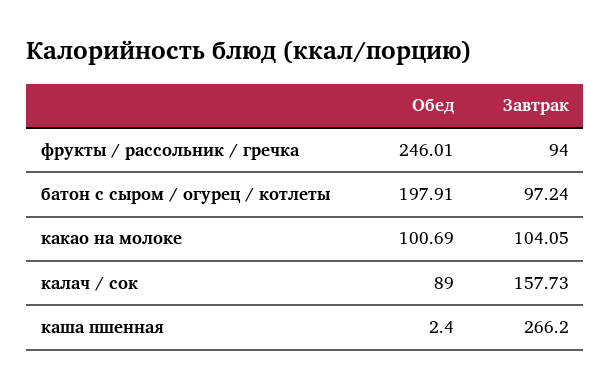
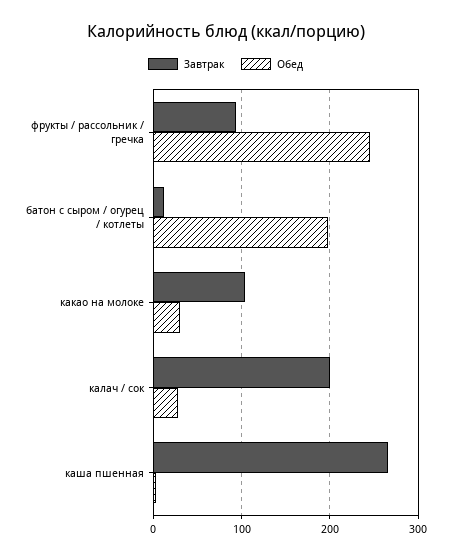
  {
    "Обед": {
      "фрукты / рассольник / гречка": 246.01,
      "батон с сыром / огурец / котлеты": 197.91,
-     "какао на молоке": 100.69,
+     "какао на молоке": 30,
-     "калач / сок": 89,
+     "калач / сок": 30,
      "каша пшенная": 2.4
    },
    "Завтрак": {
      "фрукты / рассольник / гречка": 94,
-     "батон с сыром / огурец / котлеты": 97.24,
+     "батон с сыром / огурец / котлеты": 10,
      "какао на молоке": 104.05,
-     "калач / сок": 157.73,
+     "калач / сок": 200,
      "каша пшенная": 266.2
    }
  }

